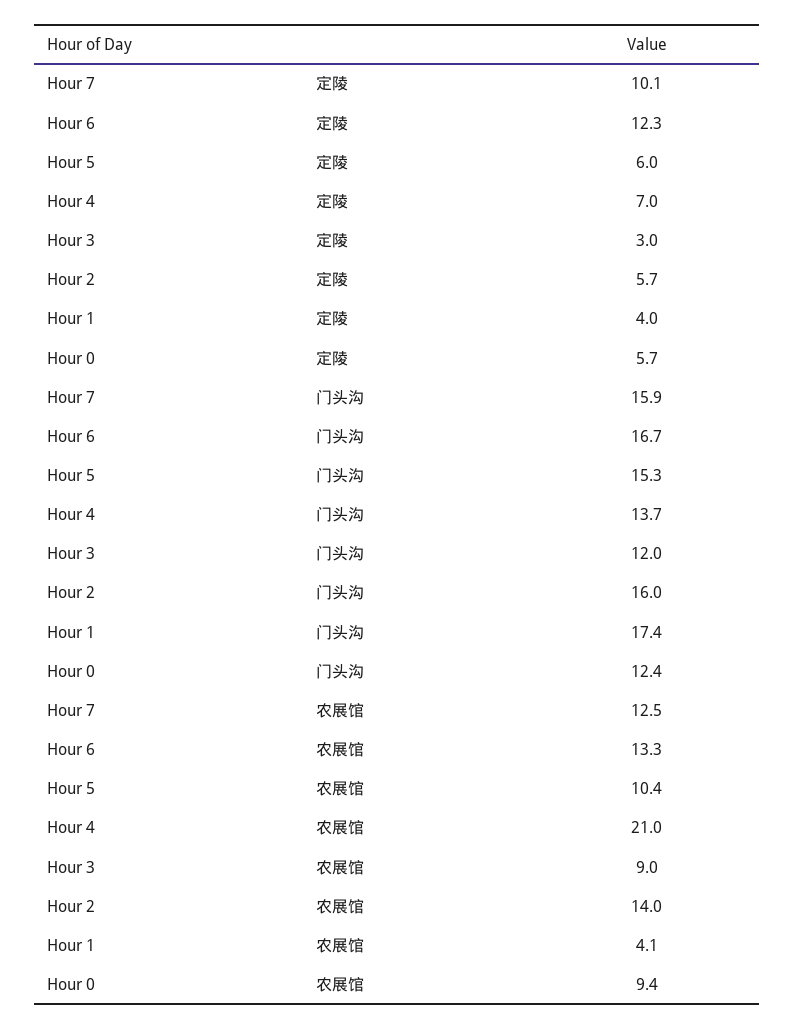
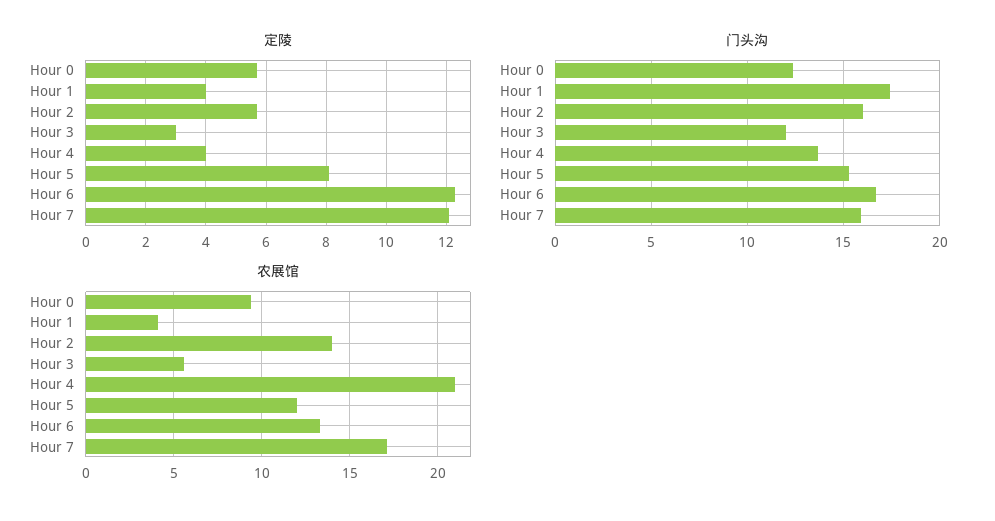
  {
    "定陵": {
-     "Hour 7": 10.1,
+     "Hour 7": 12,
      "Hour 6": 12.3,
-     "Hour 5": 6,
+     "Hour 5": 8,
-     "Hour 4": 7,
+     "Hour 4": 4,
      "Hour 3": 3,
      "Hour 2": 5.7,
      "Hour 1": 4,
      "Hour 0": 5.7
    },
    "门头沟": {
      "Hour 7": 15.9,
      "Hour 6": 16.7,
      "Hour 5": 15.3,
      "Hour 4": 13.7,
      "Hour 3": 12,
      "Hour 2": 16,
      "Hour 1": 17.4,
      "Hour 0": 12.4
    },
    "农展馆": {
-     "Hour 7": 12.5,
+     "Hour 7": 17,
      "Hour 6": 13.3,
-     "Hour 5": 10.4,
+     "Hour 5": 12,
      "Hour 4": 21,
-     "Hour 3": 9,
+     "Hour 3": 5.5,
      "Hour 2": 14,
      "Hour 1": 4.1,
      "Hour 0": 9.4
    }
  }

